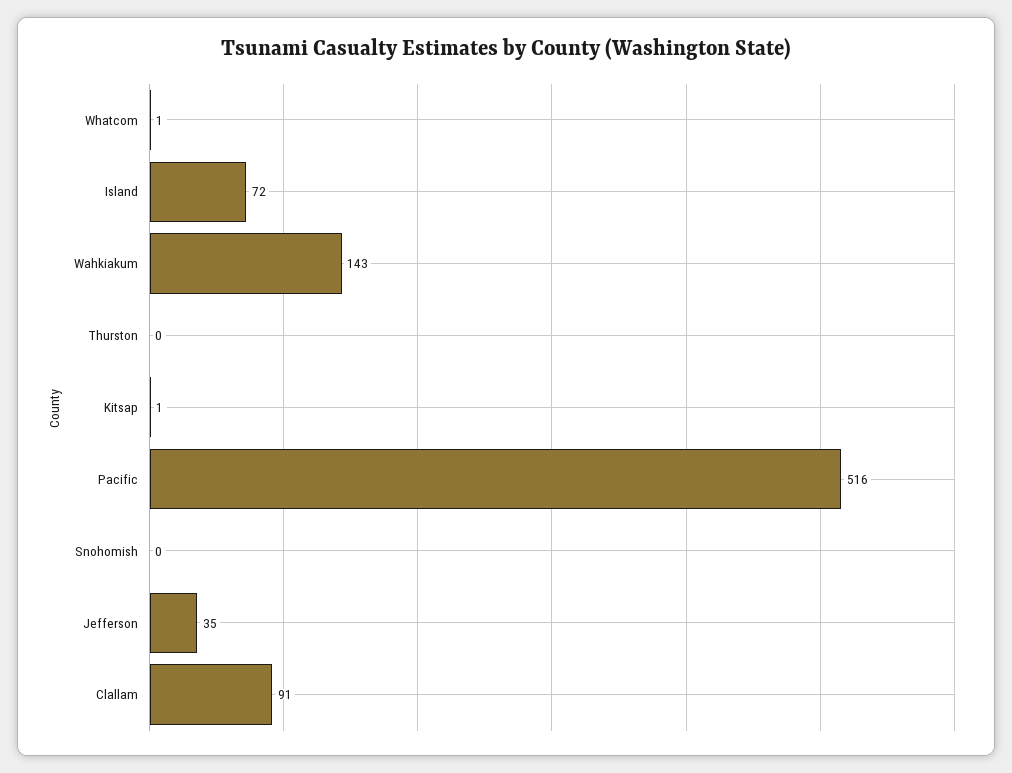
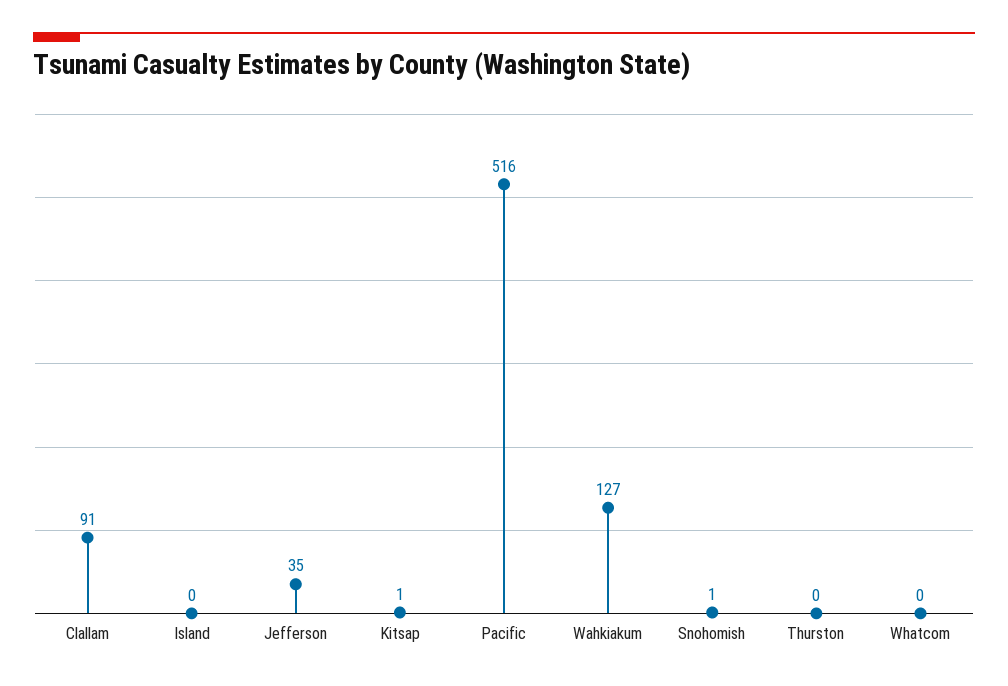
  {
-   "Whatcom": 1,
+   "Whatcom": 0,
-   "Island": 72,
+   "Island": 0,
-   "Wahkiakum": 143,
+   "Wahkiakum": 127,
    "Thurston": 0,
    "Kitsap": 1,
    "Pacific": 516,
-   "Snohomish": 0,
+   "Snohomish": 1,
    "Jefferson": 35,
    "Clallam": 91
  }

